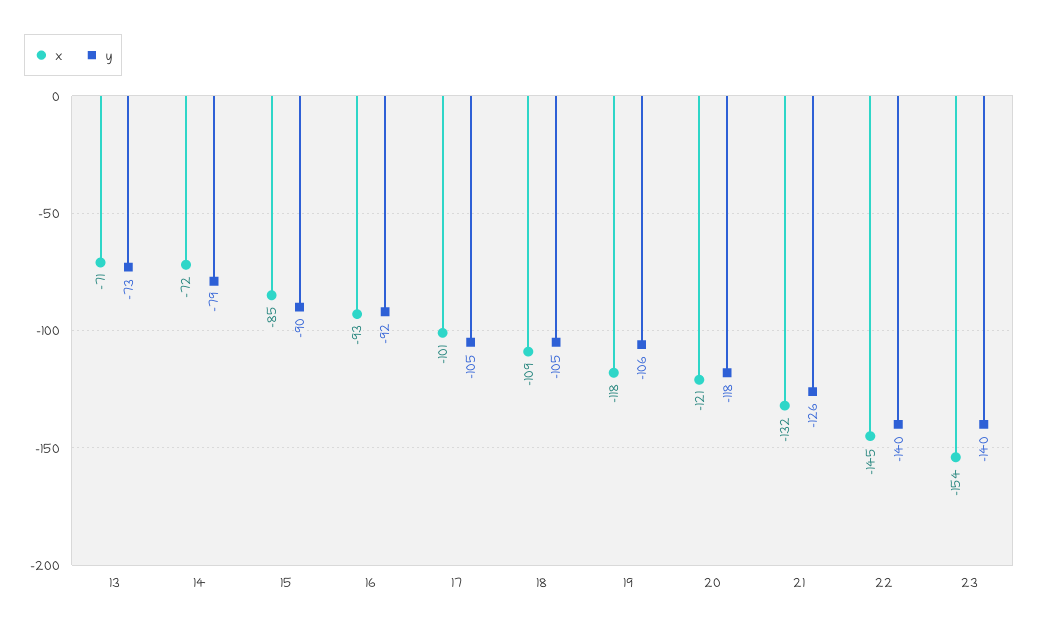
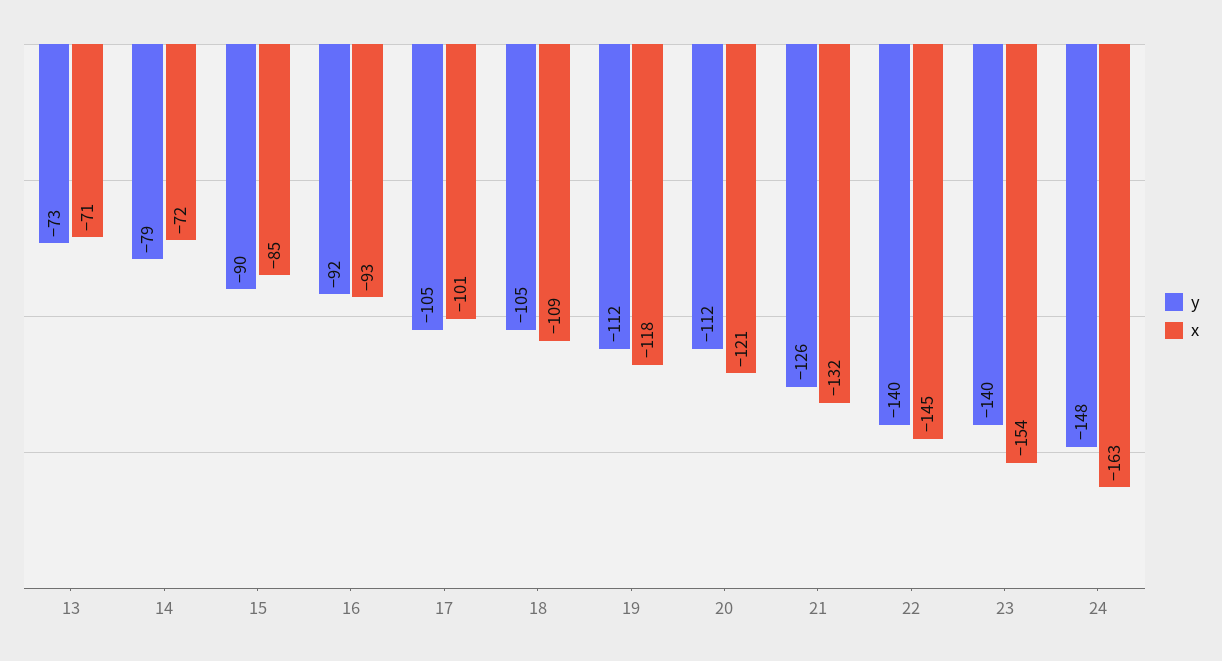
  {
    "x": {
      "13": -71,
      "14": -72,
      "15": -85,
      "16": -93,
      "17": -101,
      "18": -109,
      "19": -118,
      "20": -121,
      "21": -132,
      "22": -145,
-     "23": -154
+     "23": -154,
+     "24": -163
    },
    "y": {
      "13": -73,
      "14": -79,
      "15": -90,
      "16": -92,
      "17": -105,
      "18": -105,
-     "19": -106,
+     "19": -112,
-     "20": -118,
+     "20": -112,
      "21": -126,
      "22": -140,
-     "23": -140
+     "23": -140,
+     "24": -148
    }
  }

